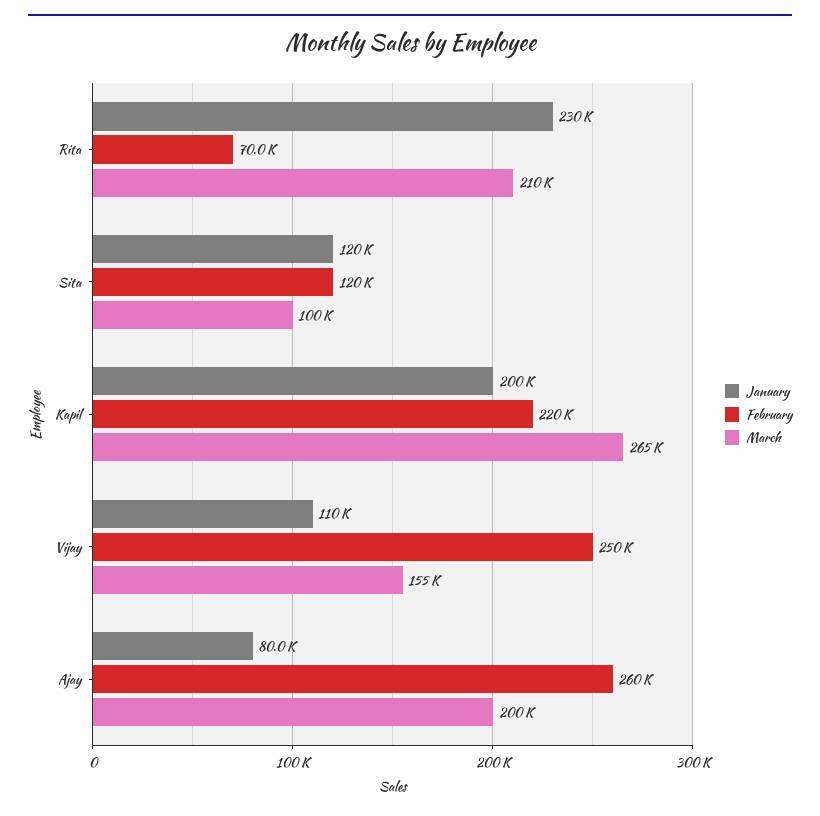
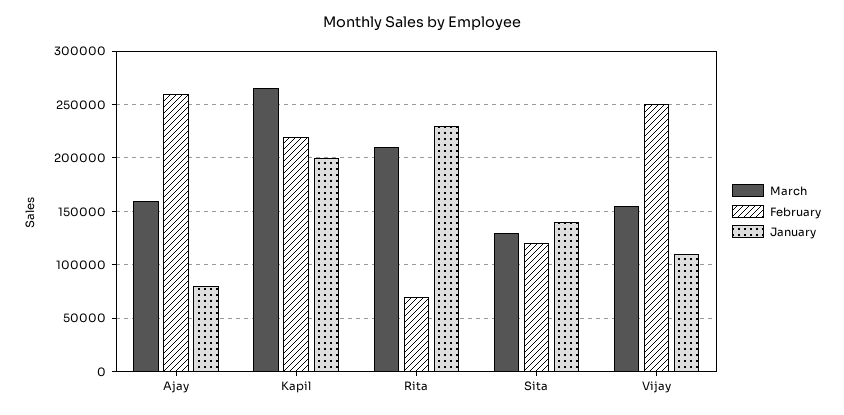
  {
    "January": {
      "Rita": 230000,
-     "Sita": 120000,
+     "Sita": 140000,
      "Kapil": 200000,
      "Vijay": 110000,
      "Ajay": 80000
    },
    "February": {
      "Rita": 70000,
      "Sita": 120000,
      "Kapil": 220000,
      "Vijay": 250000,
      "Ajay": 260000
    },
    "March": {
      "Rita": 210000,
-     "Sita": 100000,
+     "Sita": 130000,
      "Kapil": 265000,
      "Vijay": 155000,
-     "Ajay": 200000
+     "Ajay": 160000
    }
  }

